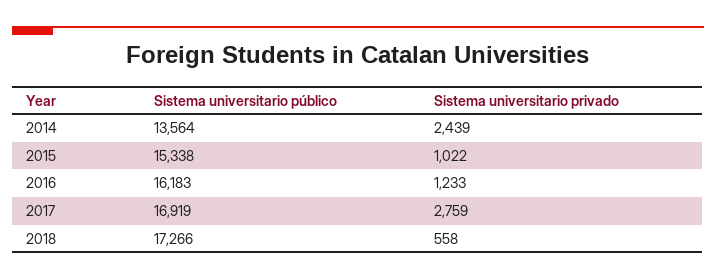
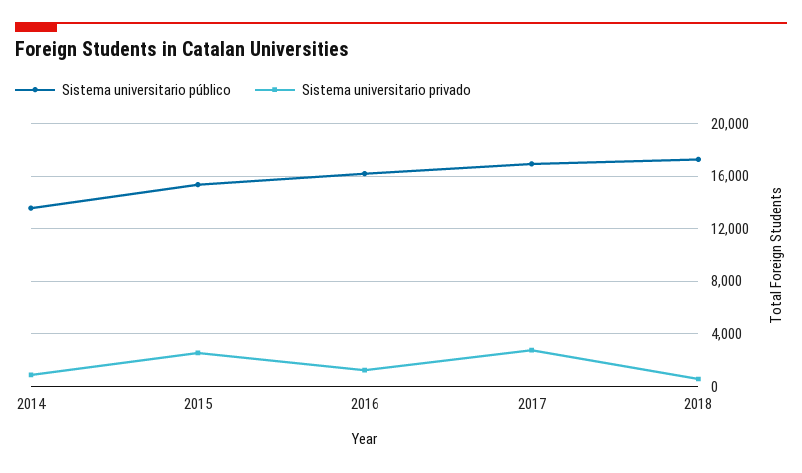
  {
    "Sistema universitario público": {
      "2014": 13564,
      "2015": 15338,
      "2016": 16183,
      "2017": 16919,
      "2018": 17266
    },
    "Sistema universitario privado": {
-     "2014": 2439,
+     "2014": 1000,
-     "2015": 1022,
+     "2015": 2500,
      "2016": 1233,
      "2017": 2759,
      "2018": 558
    }
  }

